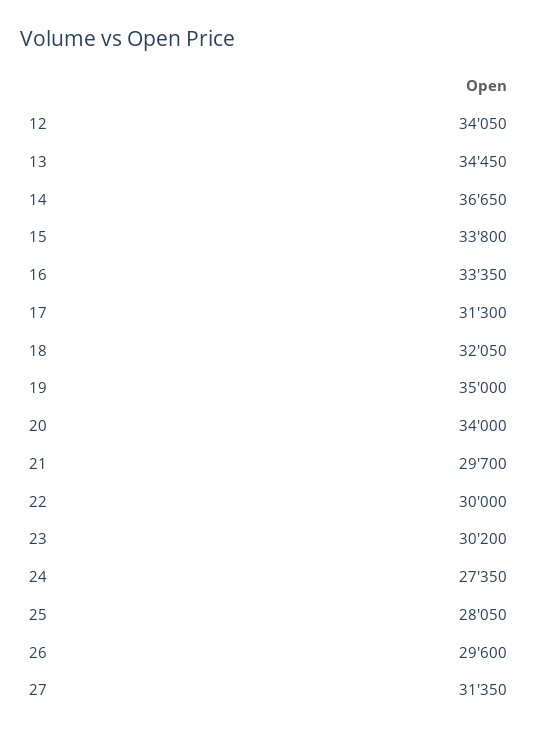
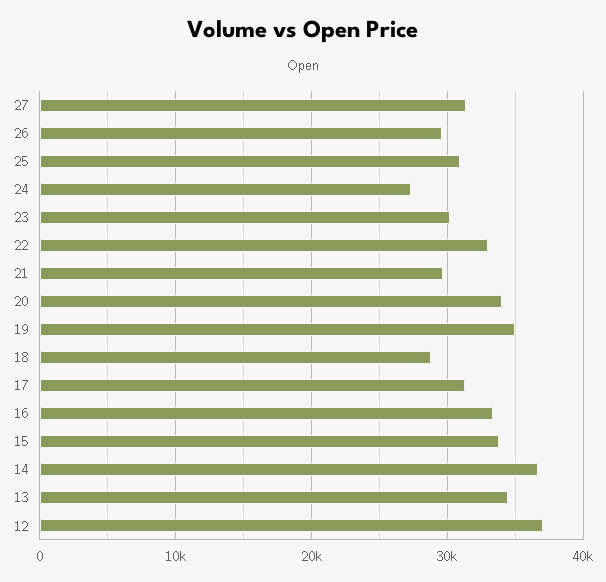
  {
-   "12": 34050,
+   "12": 37000,
    "13": 34450,
    "14": 36650,
    "15": 33800,
    "16": 33350,
    "17": 31300,
-   "18": 32050,
+   "18": 29000,
    "19": 35000,
    "20": 34000,
    "21": 29700,
-   "22": 30000,
+   "22": 33000,
    "23": 30200,
    "24": 27350,
-   "25": 28050,
+   "25": 31000,
    "26": 29600,
    "27": 31350
  }

